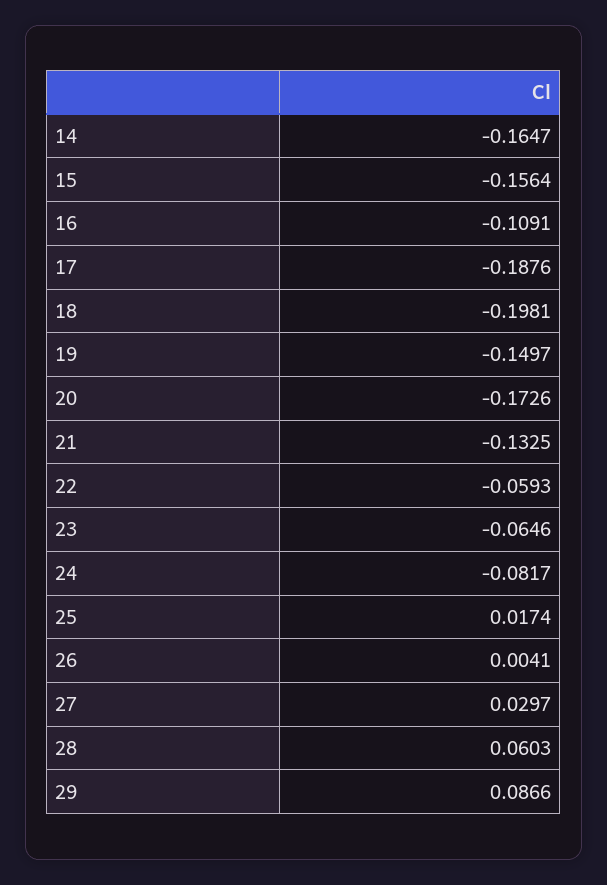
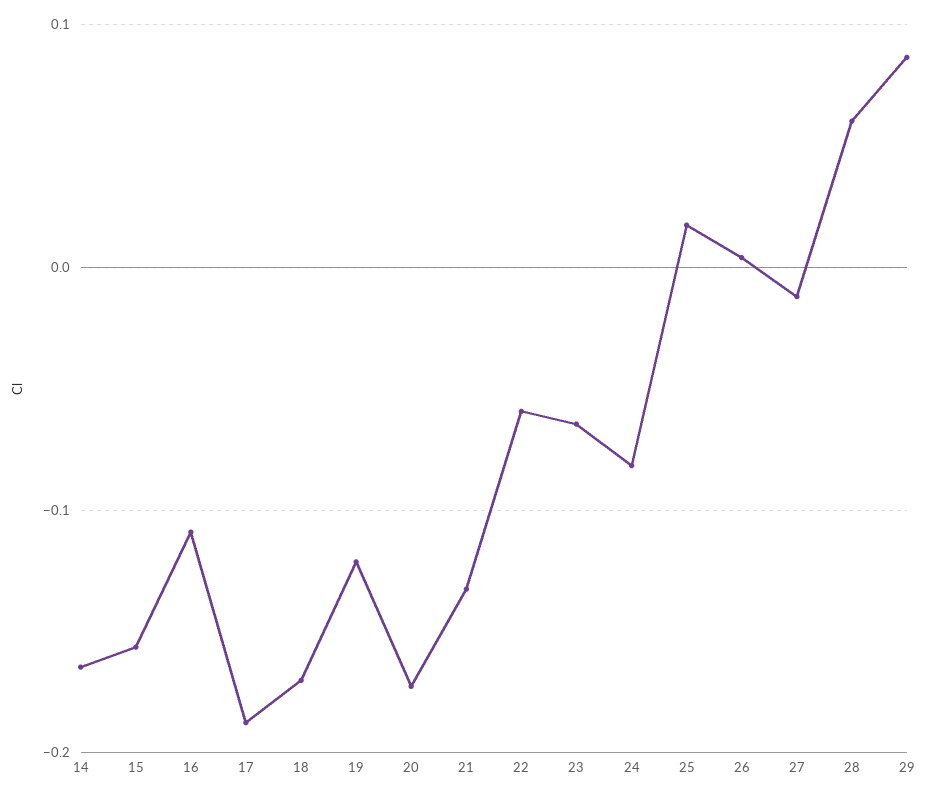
  {
    "14": -0.1647,
    "15": -0.1564,
    "16": -0.1091,
    "17": -0.1876,
-   "18": -0.1981,
+   "18": -0.17,
-   "19": -0.1497,
+   "19": -0.12,
    "20": -0.1726,
    "21": -0.1325,
    "22": -0.0593,
    "23": -0.0646,
    "24": -0.0817,
    "25": 0.0174,
    "26": 0.0041,
-   "27": 0.0297,
+   "27": -0.01,
    "28": 0.0603,
    "29": 0.0866
  }

